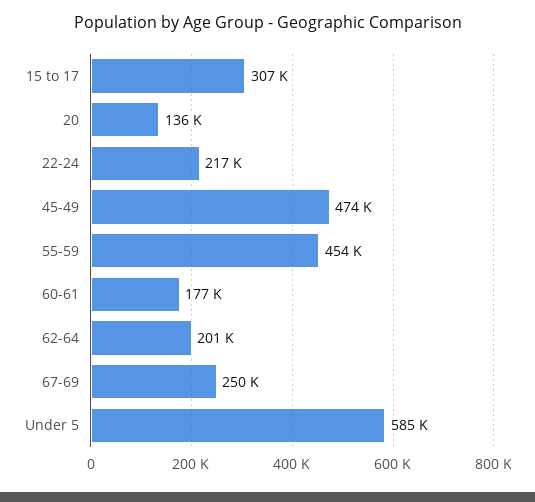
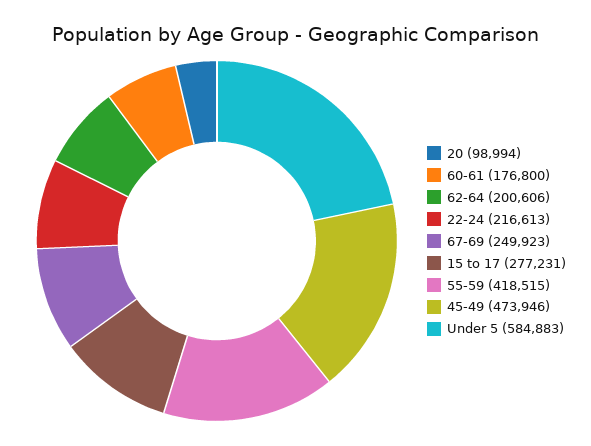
  {
-   "15 to 17": 307000,
+   "15 to 17": 277231,
-   "20": 136000,
+   "20": 98994,
    "22-24": 216613,
    "45-49": 473946,
-   "55-59": 454000,
+   "55-59": 418515,
    "60-61": 176800,
    "62-64": 200606,
    "67-69": 249923,
    "Under 5": 584883
  }

